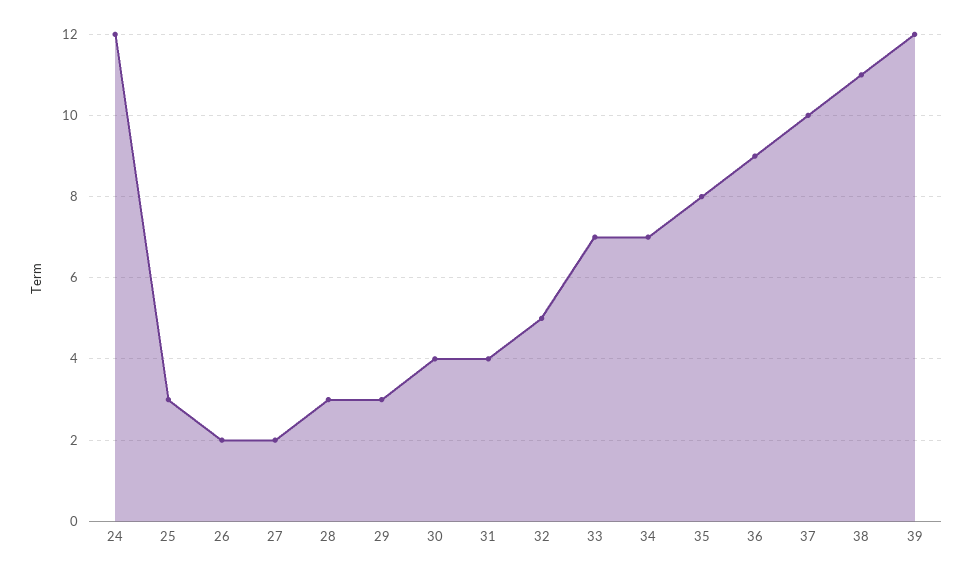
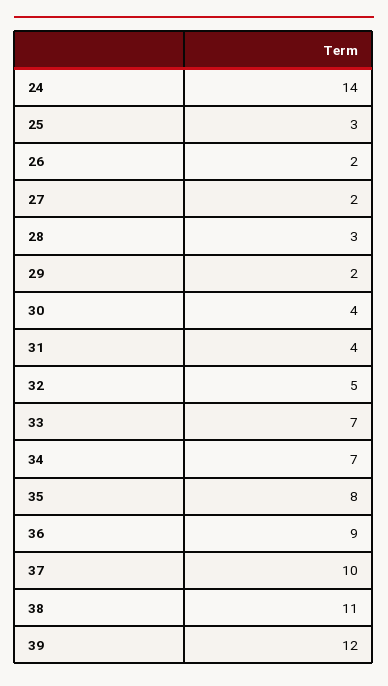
  {
-   "24": 12,
+   "24": 14,
    "25": 3,
    "26": 2,
    "27": 2,
    "28": 3,
-   "29": 3,
+   "29": 2,
    "30": 4,
    "31": 4,
    "32": 5,
    "33": 7,
    "34": 7,
    "35": 8,
    "36": 9,
    "37": 10,
    "38": 11,
    "39": 12
  }

